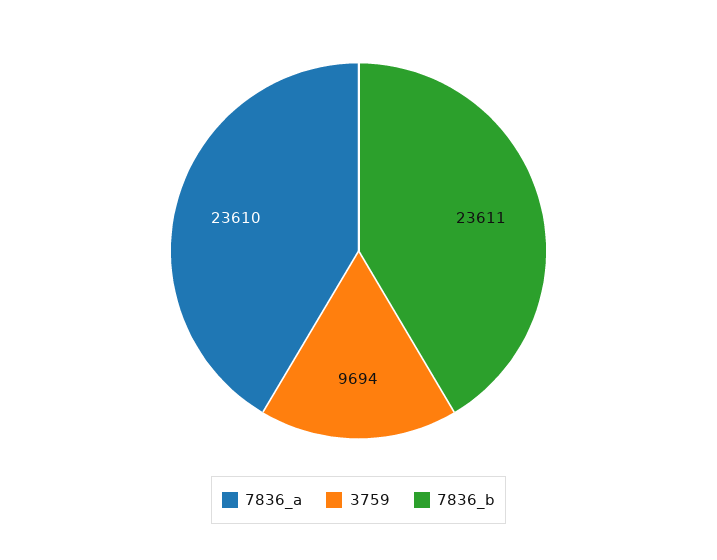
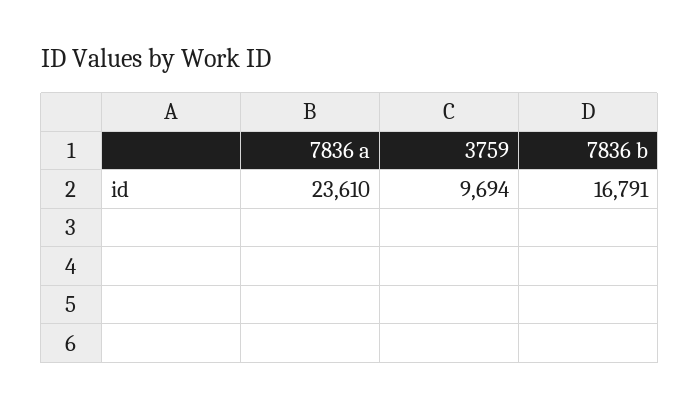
  {
    "7836_a": 23610,
    "3759": 9694,
-   "7836_b": 23611
+   "7836_b": 16791
  }

